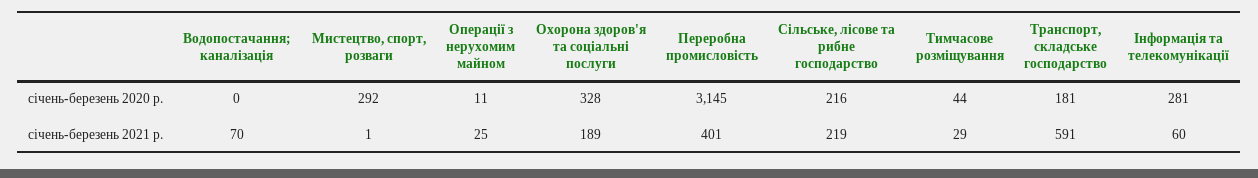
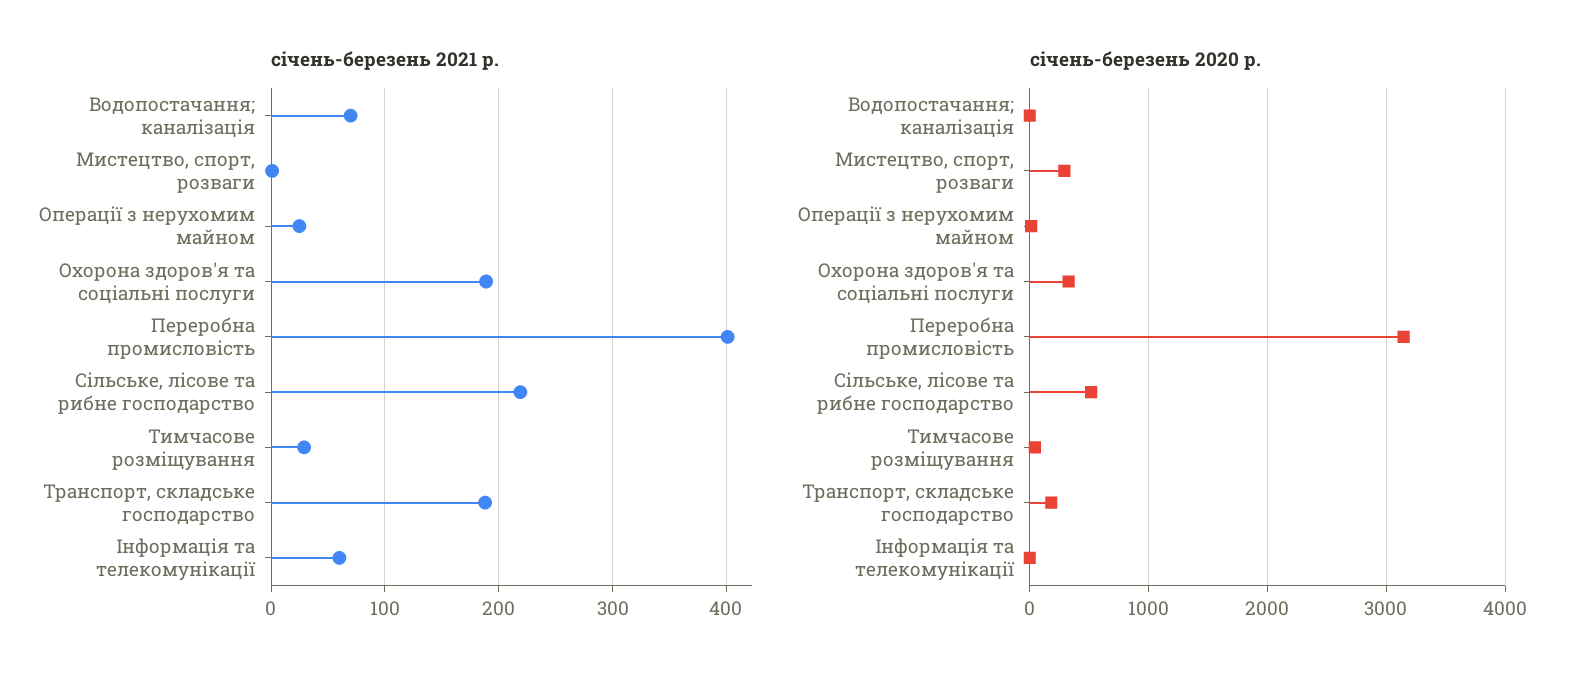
  {
    "січень-березень 2020 р.": {
      "Водопостачання; каналізація": 0,
      "Мистецтво, спорт, розваги": 292,
      "Операції з нерухомим майном": 11,
      "Охорона здоров'я та соціальні послуги": 328,
      "Переробна промисловість": 3145,
-     "Сільське, лісове та рибне господарство": 216,
+     "Сільське, лісове та рибне господарство": 500,
      "Тимчасове розміщування": 44,
      "Транспорт, складське господарство": 181,
-     "Інформація та телекомунікації": 281
+     "Інформація та телекомунікації": 0
    },
    "січень-березень 2021 р.": {
      "Водопостачання; каналізація": 70,
      "Мистецтво, спорт, розваги": 1,
      "Операції з нерухомим майном": 25,
      "Охорона здоров'я та соціальні послуги": 189,
      "Переробна промисловість": 401,
      "Сільське, лісове та рибне господарство": 219,
      "Тимчасове розміщування": 29,
-     "Транспорт, складське господарство": 591,
+     "Транспорт, складське господарство": 190,
      "Інформація та телекомунікації": 60
    }
  }

